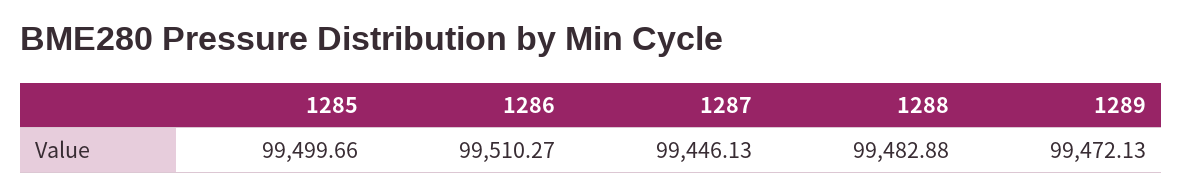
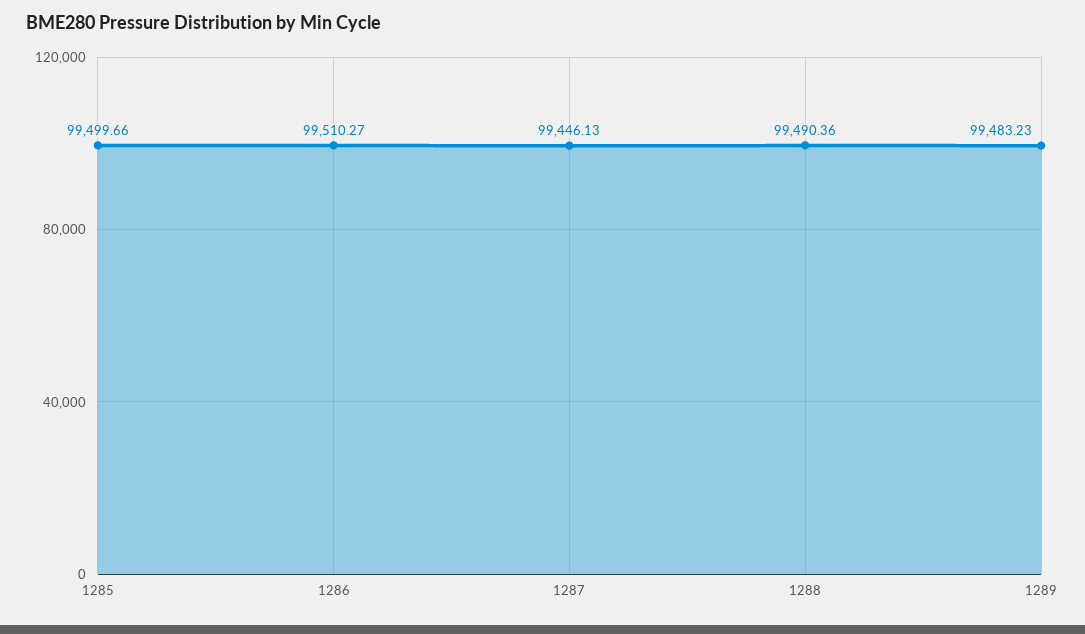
  {
    "1285": 99499.66,
    "1286": 99510.27,
    "1287": 99446.13,
-   "1288": 99482.88,
+   "1288": 99490.36,
-   "1289": 99472.13
+   "1289": 99483.23
  }

